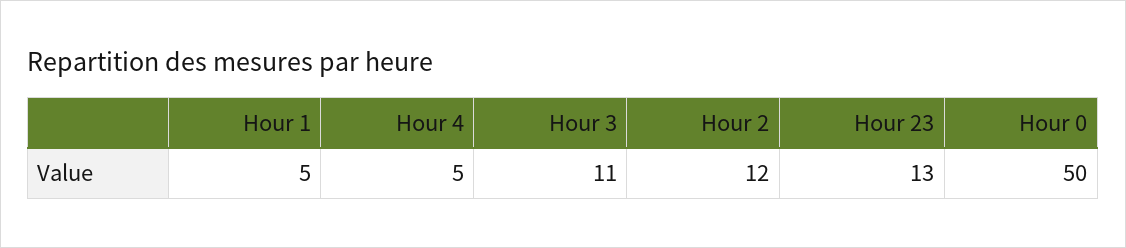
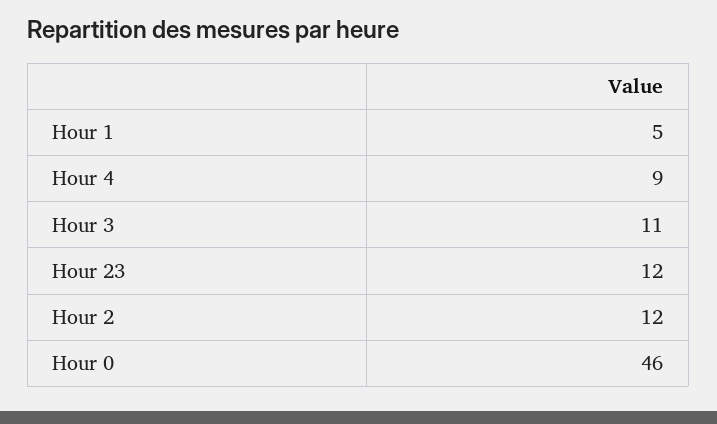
  {
    "Hour 1": 5,
-   "Hour 4": 5,
+   "Hour 4": 9,
    "Hour 3": 11,
    "Hour 2": 12,
-   "Hour 23": 13,
+   "Hour 23": 12,
-   "Hour 0": 50
+   "Hour 0": 46
  }

